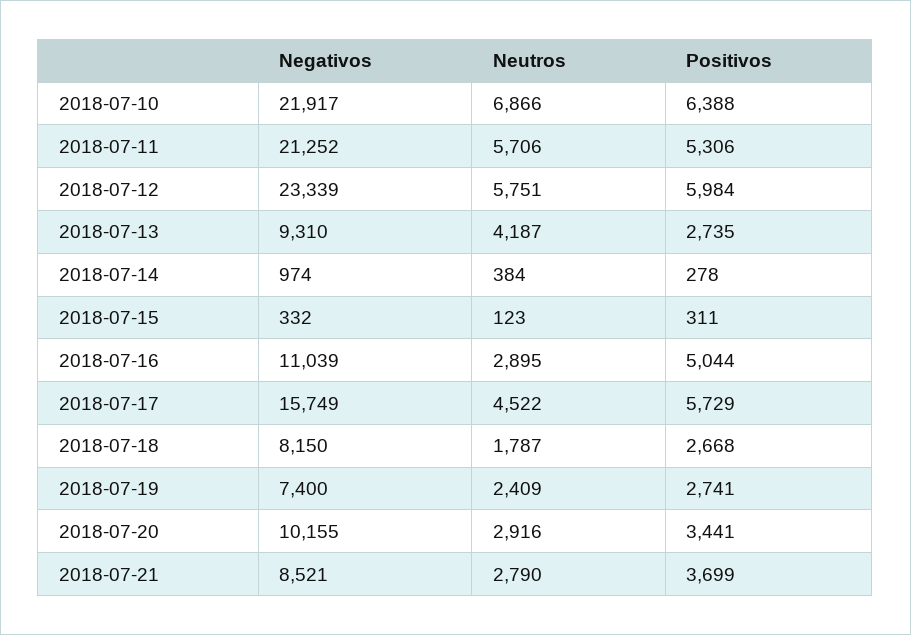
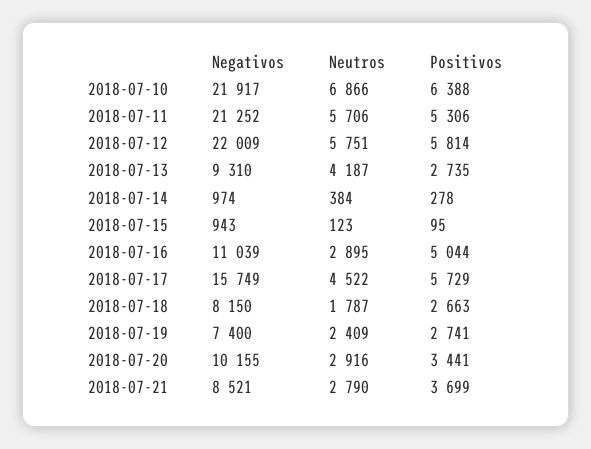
  {
    "Negativos": {
      "2018-07-10": 21917,
      "2018-07-11": 21252,
-     "2018-07-12": 23339,
+     "2018-07-12": 22009,
      "2018-07-13": 9310,
      "2018-07-14": 974,
-     "2018-07-15": 332,
+     "2018-07-15": 943,
      "2018-07-16": 11039,
      "2018-07-17": 15749,
      "2018-07-18": 8150,
      "2018-07-19": 7400,
      "2018-07-20": 10155,
      "2018-07-21": 8521
    },
    "Neutros": {
      "2018-07-10": 6866,
      "2018-07-11": 5706,
      "2018-07-12": 5751,
      "2018-07-13": 4187,
      "2018-07-14": 384,
      "2018-07-15": 123,
      "2018-07-16": 2895,
      "2018-07-17": 4522,
      "2018-07-18": 1787,
      "2018-07-19": 2409,
      "2018-07-20": 2916,
      "2018-07-21": 2790
    },
    "Positivos": {
      "2018-07-10": 6388,
      "2018-07-11": 5306,
-     "2018-07-12": 5984,
+     "2018-07-12": 5814,
      "2018-07-13": 2735,
      "2018-07-14": 278,
-     "2018-07-15": 311,
+     "2018-07-15": 95,
      "2018-07-16": 5044,
      "2018-07-17": 5729,
-     "2018-07-18": 2668,
+     "2018-07-18": 2663,
      "2018-07-19": 2741,
      "2018-07-20": 3441,
      "2018-07-21": 3699
    }
  }

